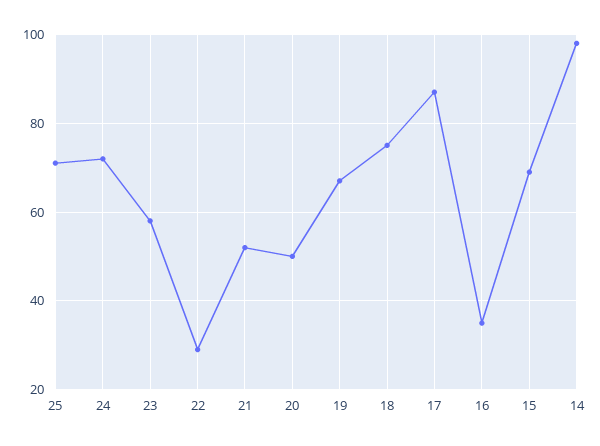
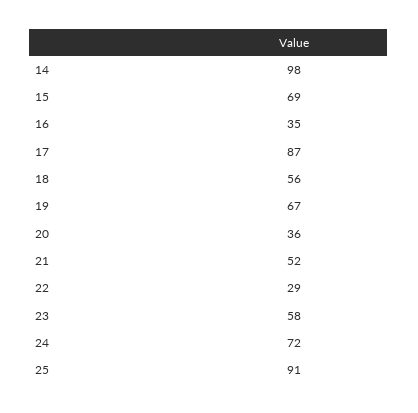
  {
-   "25": 70,
+   "25": 91,
    "24": 72,
    "23": 58,
    "22": 29,
    "21": 52,
-   "20": 50,
+   "20": 36,
    "19": 67,
-   "18": 75,
+   "18": 56,
    "17": 87,
    "16": 35,
    "15": 69,
    "14": 98
  }

